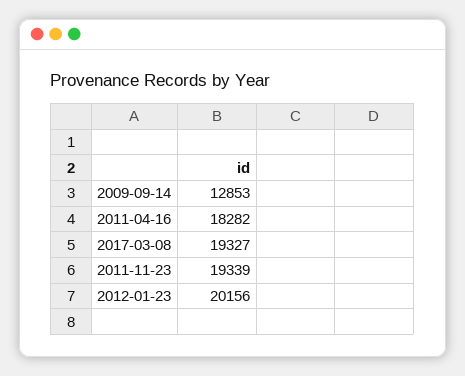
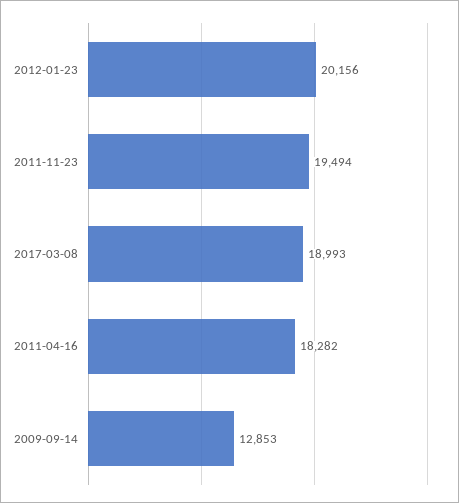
  {
    "2009-09-14": 12853,
    "2011-04-16": 18282,
-   "2017-03-08": 19327,
+   "2017-03-08": 18993,
-   "2011-11-23": 19339,
+   "2011-11-23": 19494,
    "2012-01-23": 20156
  }

